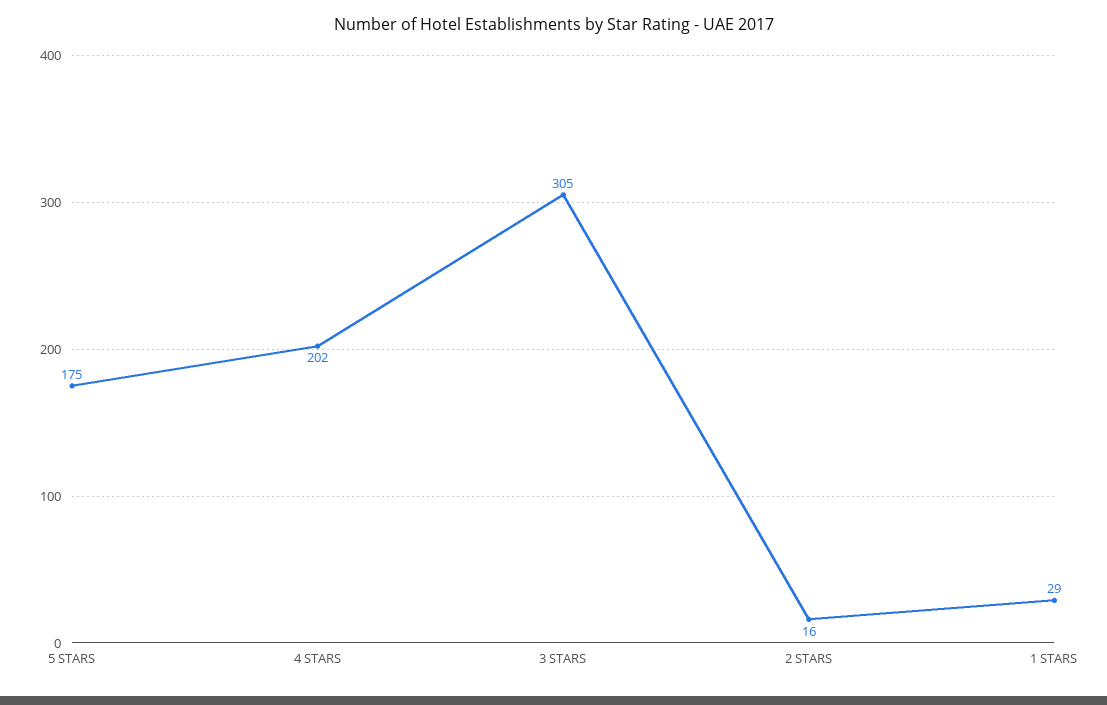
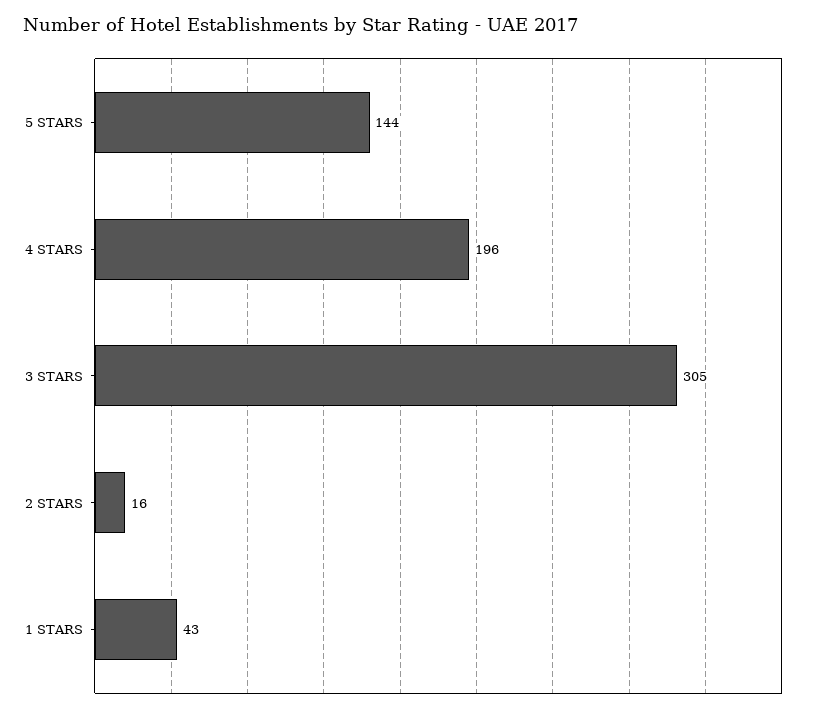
  {
-   "5 STARS": 175,
+   "5 STARS": 144,
-   "4 STARS": 202,
+   "4 STARS": 196,
    "3 STARS": 305,
    "2 STARS": 16,
-   "1 STARS": 29
+   "1 STARS": 43
  }

